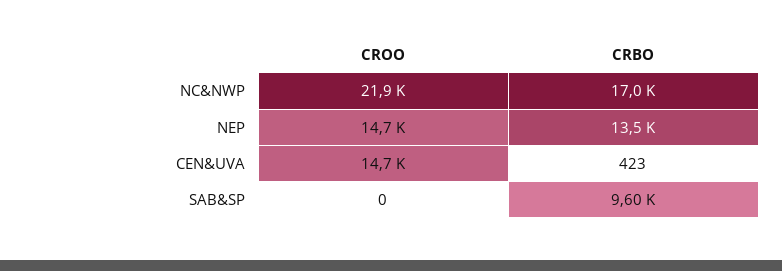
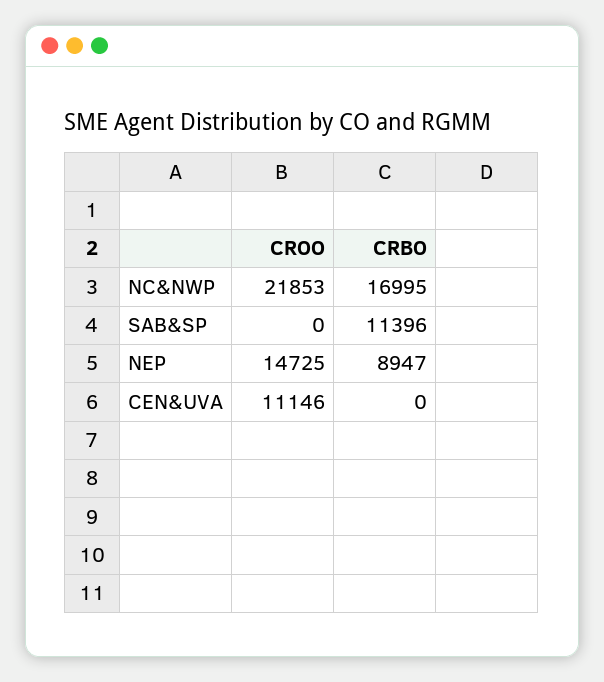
  {
    "CROO": {
      "NC&NWP": 21853,
      "NEP": 14725,
-     "CEN&UVA": 14700,
+     "CEN&UVA": 11146,
      "SAB&SP": 0
    },
    "CRBO": {
      "NC&NWP": 16995,
-     "NEP": 13500,
+     "NEP": 8947,
-     "CEN&UVA": 423,
+     "CEN&UVA": 0,
-     "SAB&SP": 9600
+     "SAB&SP": 11396
    }
  }

